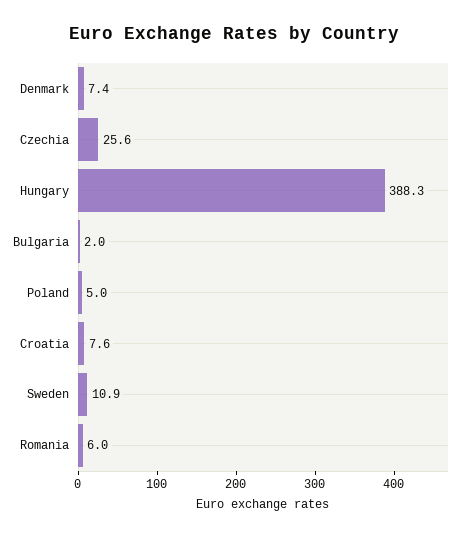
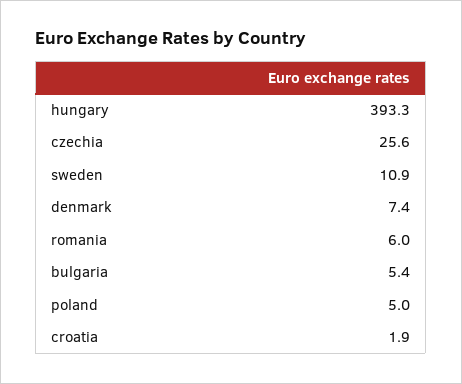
  {
    "Denmark": 7.4,
    "Czechia": 25.6,
-   "Hungary": 388.3,
+   "Hungary": 393.3,
-   "Bulgaria": 2,
+   "Bulgaria": 5.4,
    "Poland": 5,
-   "Croatia": 7.6,
+   "Croatia": 1.9,
    "Sweden": 10.9,
    "Romania": 6
  }

